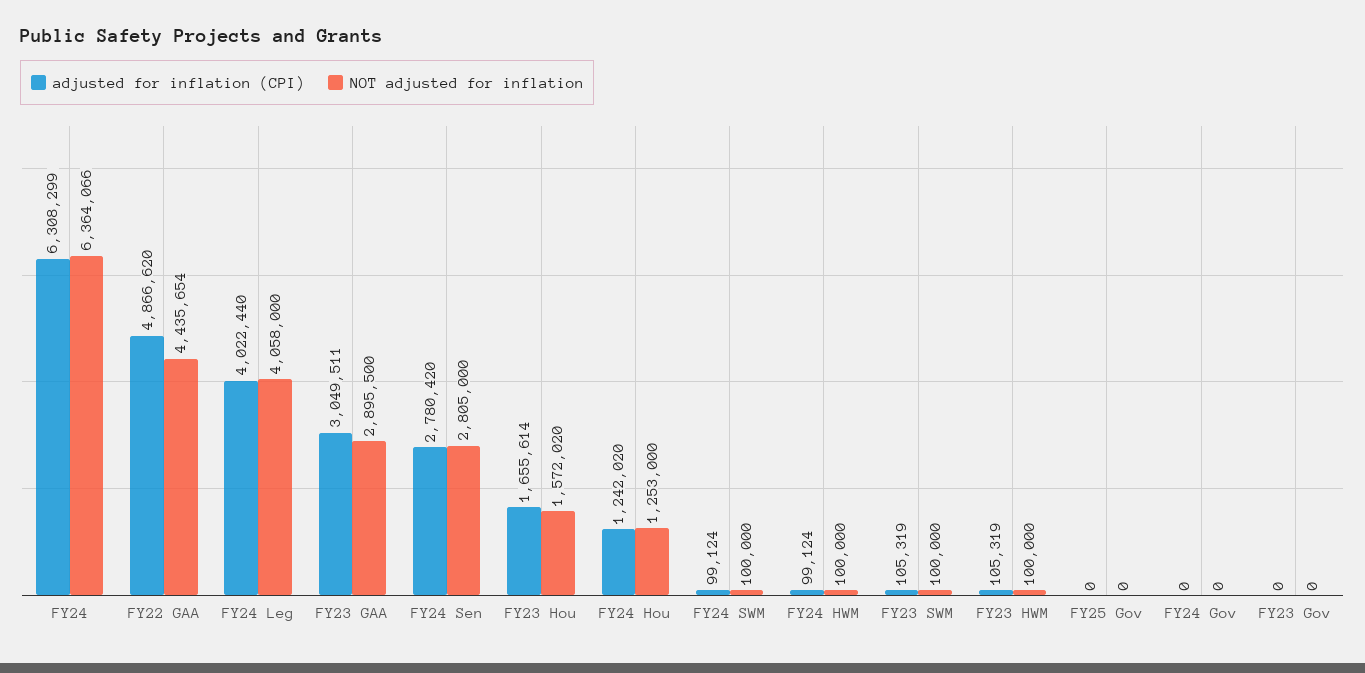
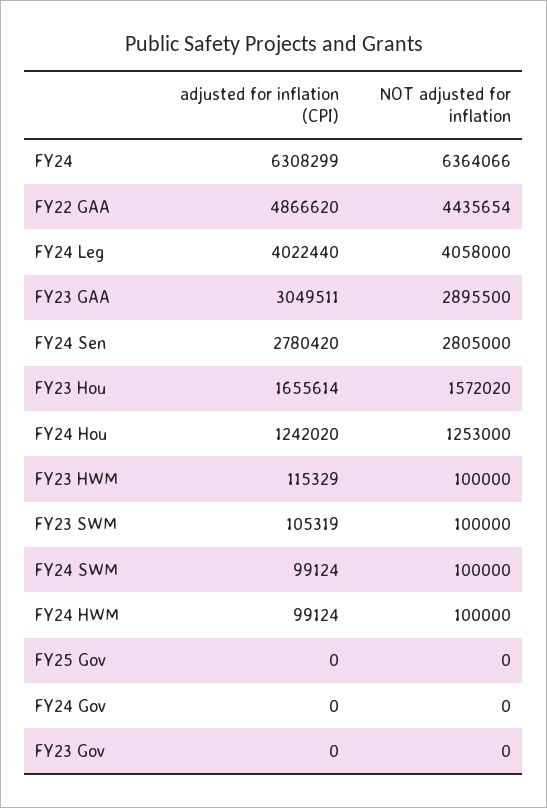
  {
    "adjusted for inflation (CPI)": {
      "FY24": 6308299,
      "FY22 GAA": 4866620,
      "FY24 Leg": 4022440,
      "FY23 GAA": 3049511,
      "FY24 Sen": 2780420,
      "FY23 Hou": 1655614,
      "FY24 Hou": 1242020,
      "FY24 SWM": 99124,
      "FY24 HWM": 99124,
      "FY23 SWM": 105319,
-     "FY23 HWM": 105319,
+     "FY23 HWM": 115329,
      "FY25 Gov": 0,
      "FY24 Gov": 0,
      "FY23 Gov": 0
    },
    "NOT adjusted for inflation": {
      "FY24": 6364066,
      "FY22 GAA": 4435654,
      "FY24 Leg": 4058000,
      "FY23 GAA": 2895500,
      "FY24 Sen": 2805000,
      "FY23 Hou": 1572020,
      "FY24 Hou": 1253000,
      "FY24 SWM": 100000,
      "FY24 HWM": 100000,
      "FY23 SWM": 100000,
      "FY23 HWM": 100000,
      "FY25 Gov": 0,
      "FY24 Gov": 0,
      "FY23 Gov": 0
    }
  }

